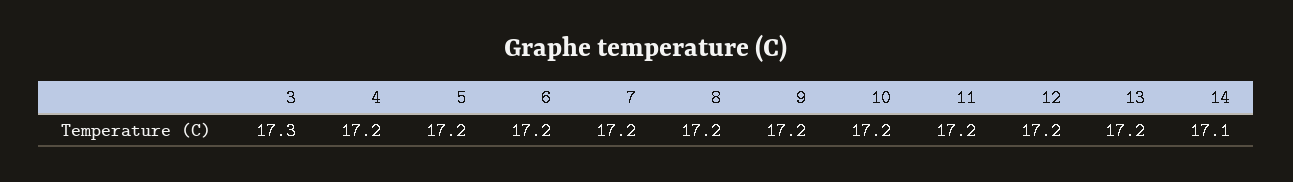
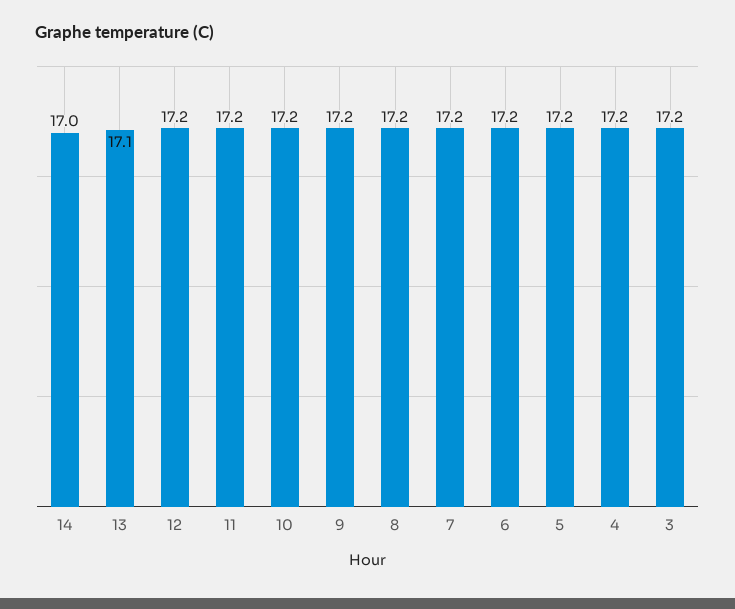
  {
-   "3": 17.3,
+   "3": 17.2,
    "4": 17.2,
    "5": 17.2,
    "6": 17.2,
    "7": 17.2,
    "8": 17.2,
    "9": 17.2,
    "10": 17.2,
    "11": 17.2,
    "12": 17.2,
-   "13": 17.2,
+   "13": 17.1,
-   "14": 17.1
+   "14": 17
  }

